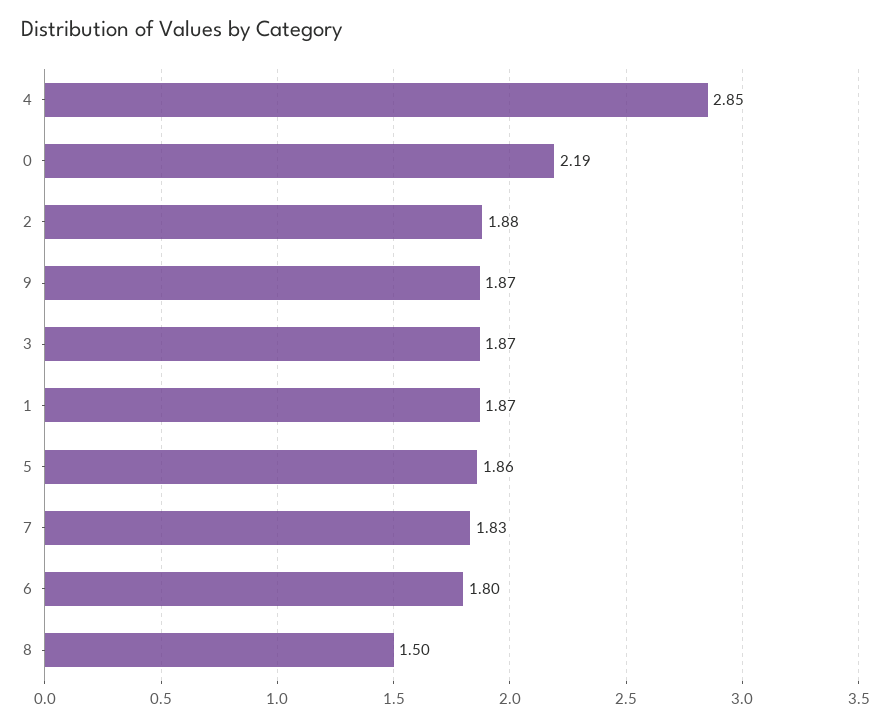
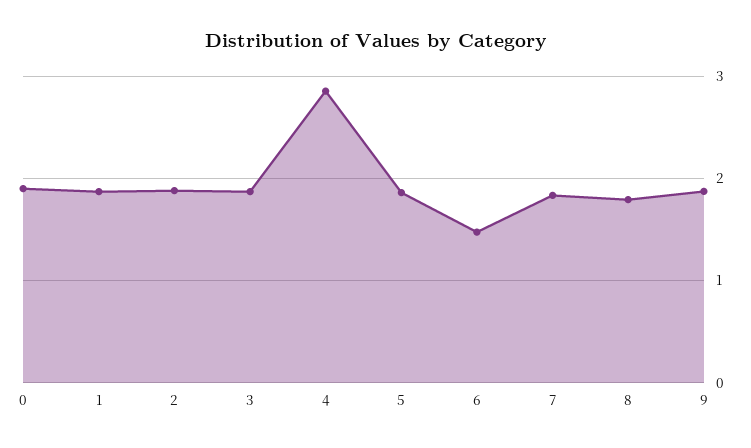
  {
    "4": 2.85,
-   "0": 2.19,
+   "0": 1.9,
    "2": 1.88,
    "9": 1.87,
    "3": 1.87,
    "1": 1.87,
    "5": 1.86,
    "7": 1.83,
-   "6": 1.8,
+   "6": 1.5,
-   "8": 1.5
+   "8": 1.8
  }

